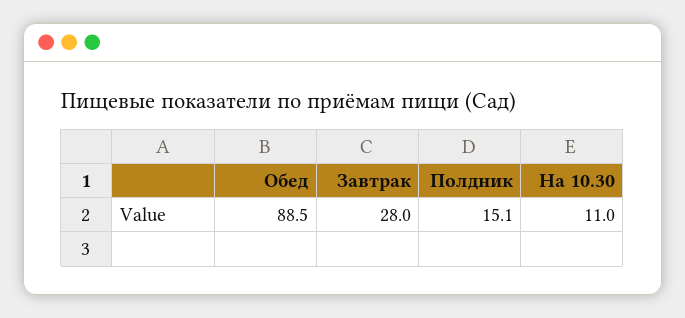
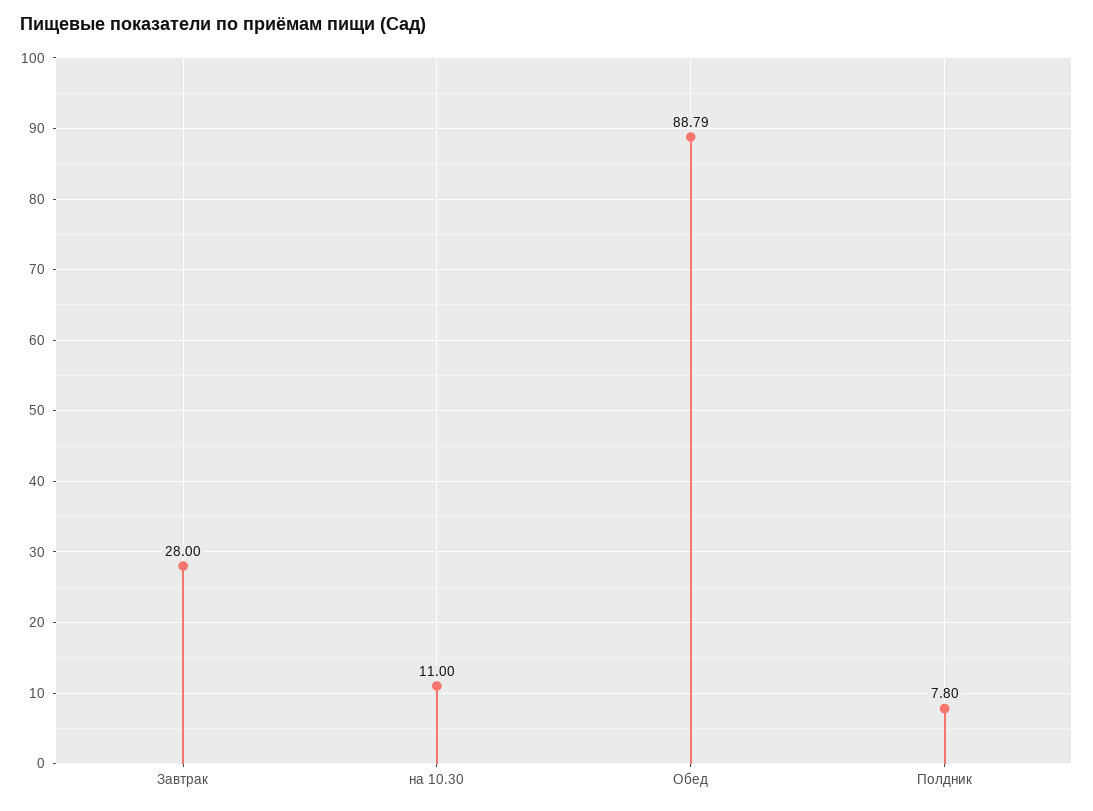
  {
-   "Обед": 88.5,
+   "Обед": 88.79,
    "Завтрак": 28,
-   "Полдник": 15.1,
+   "Полдник": 7.8,
    "На 10.30": 11
  }

